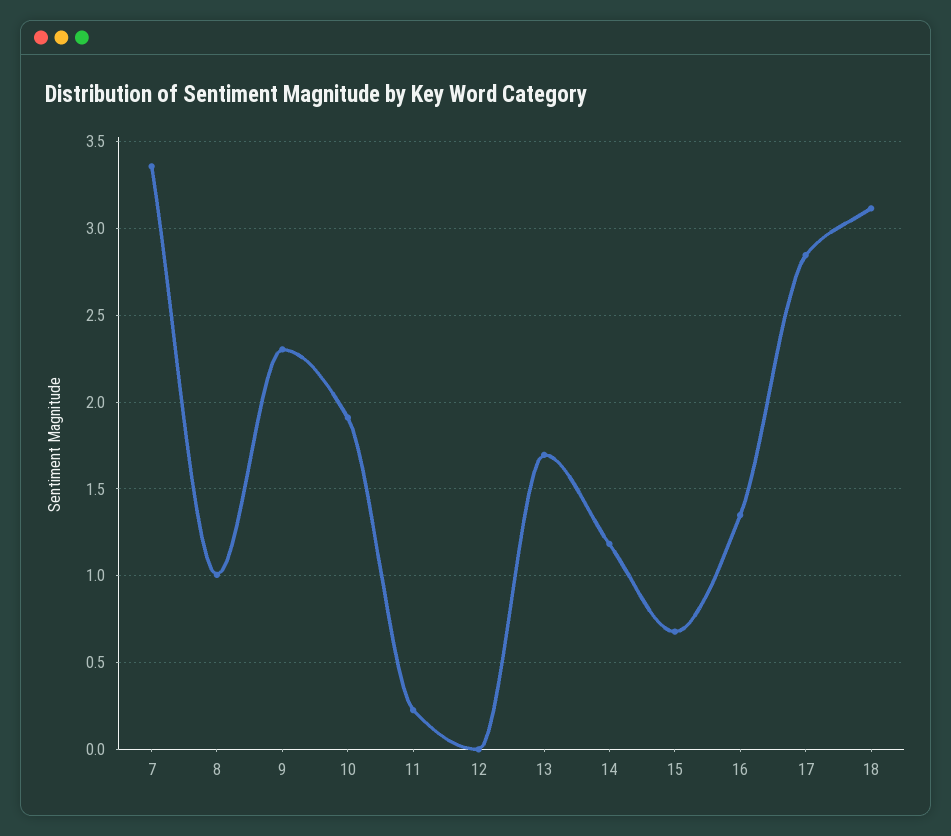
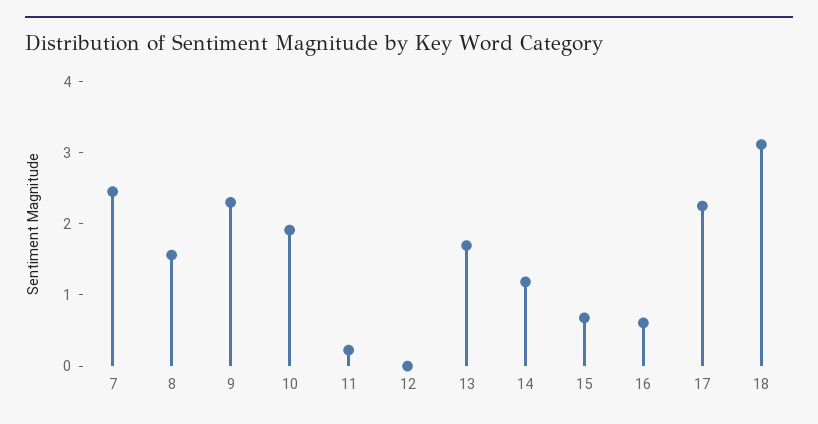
  {
-   "7": 3.35,
+   "7": 2.4,
-   "8": 1,
+   "8": 1.6,
    "9": 2.3,
    "10": 1.9,
    "11": 0.25,
    "12": 0,
    "13": 1.7,
    "14": 1.2,
    "15": 0.7,
-   "16": 1.35,
+   "16": 0.6,
-   "17": 2.85,
+   "17": 2.2,
    "18": 3.1
  }

